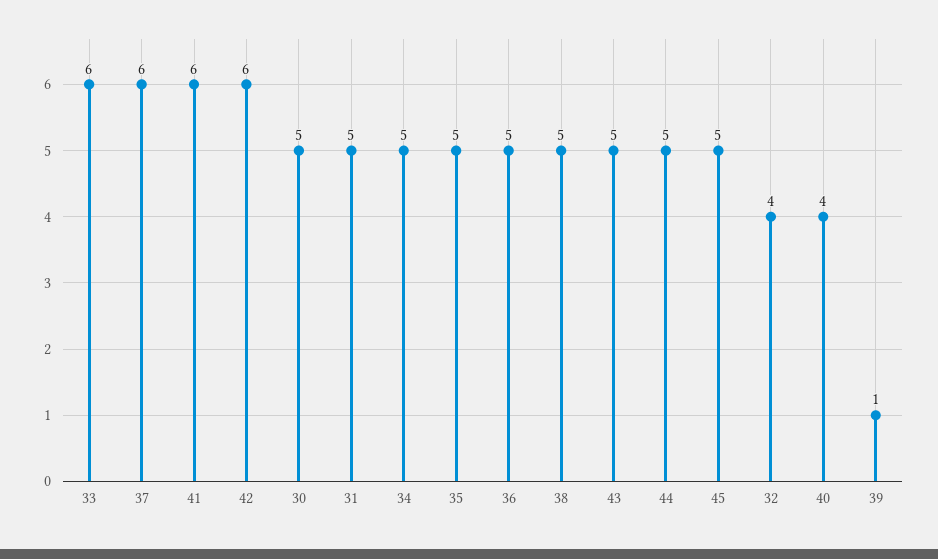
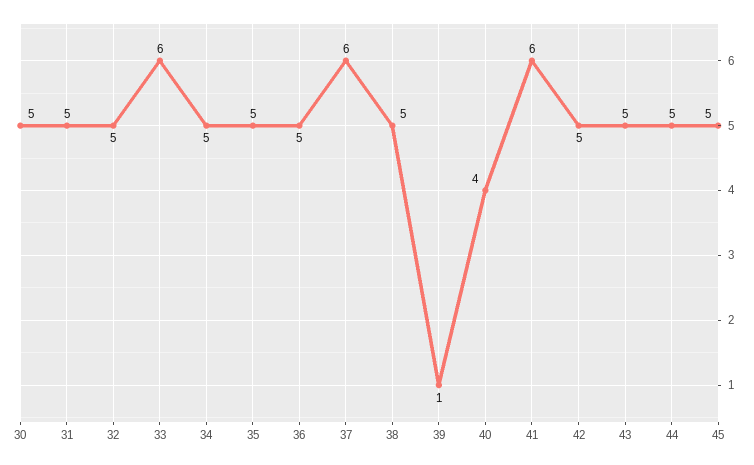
  {
    "33": 6,
    "37": 6,
    "41": 6,
-   "42": 6,
+   "42": 5,
    "30": 5,
    "31": 5,
    "34": 5,
    "35": 5,
    "36": 5,
    "38": 5,
    "43": 5,
    "44": 5,
    "45": 5,
-   "32": 4,
+   "32": 5,
    "40": 4,
    "39": 1
  }

